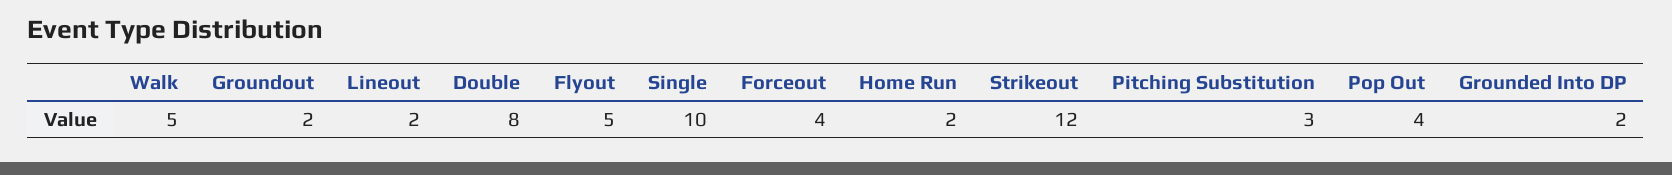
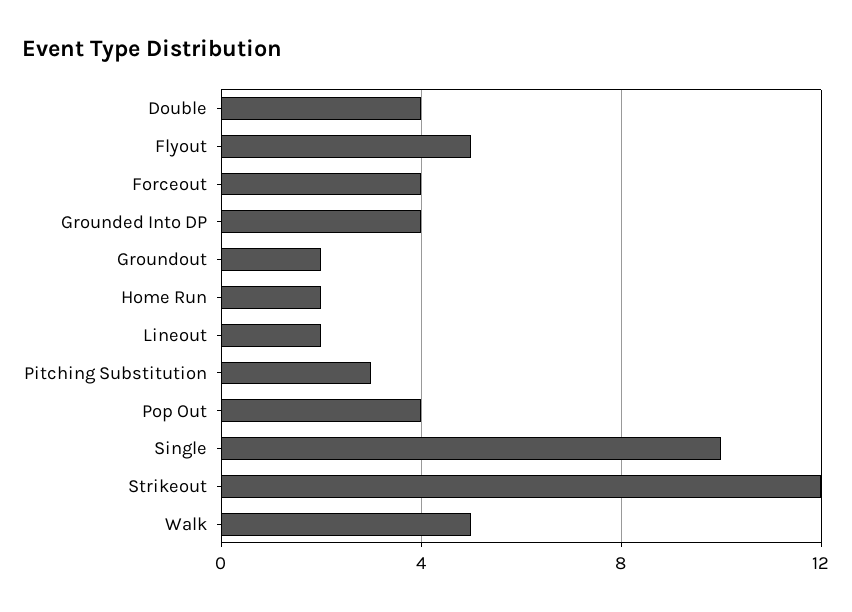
  {
    "Walk": 5,
    "Groundout": 2,
    "Lineout": 2,
-   "Double": 8,
+   "Double": 4,
    "Flyout": 5,
    "Single": 10,
    "Forceout": 4,
    "Home Run": 2,
    "Strikeout": 12,
    "Pitching Substitution": 3,
    "Pop Out": 4,
-   "Grounded Into DP": 2
+   "Grounded Into DP": 4
  }

